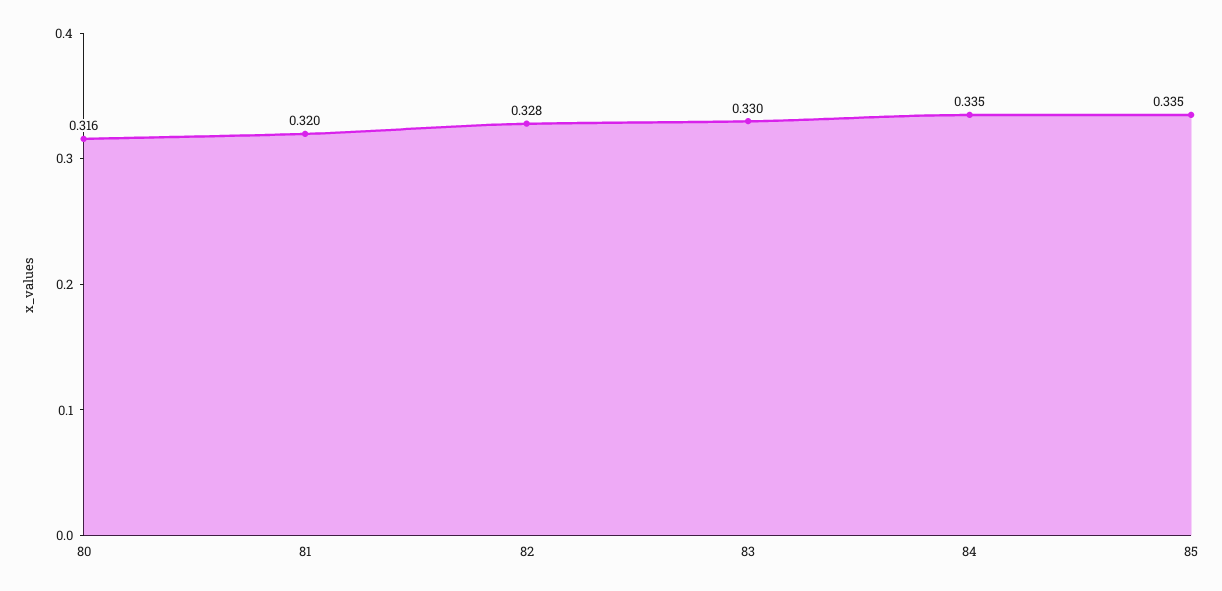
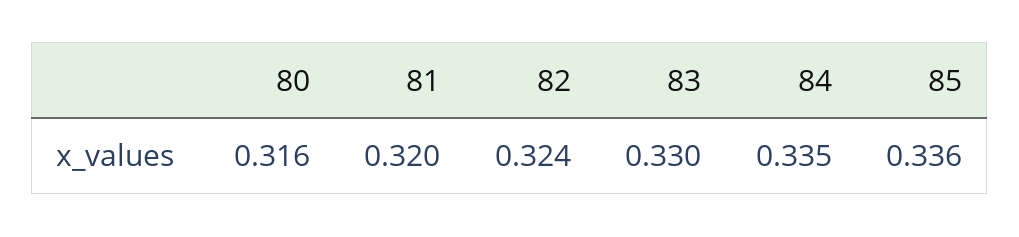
  {
    "80": 0.316,
    "81": 0.32,
-   "82": 0.328,
+   "82": 0.324,
    "83": 0.33,
    "84": 0.335,
-   "85": 0.335
+   "85": 0.336
  }

